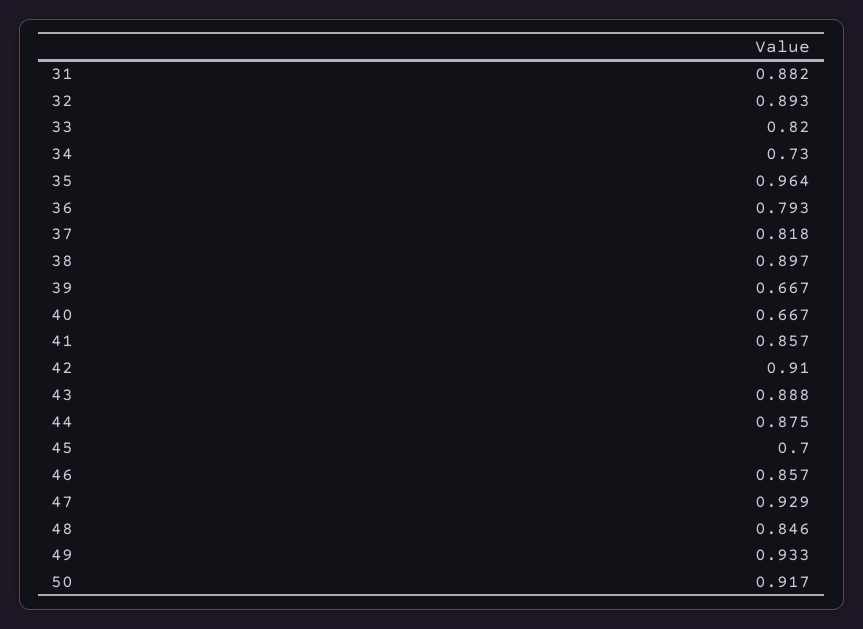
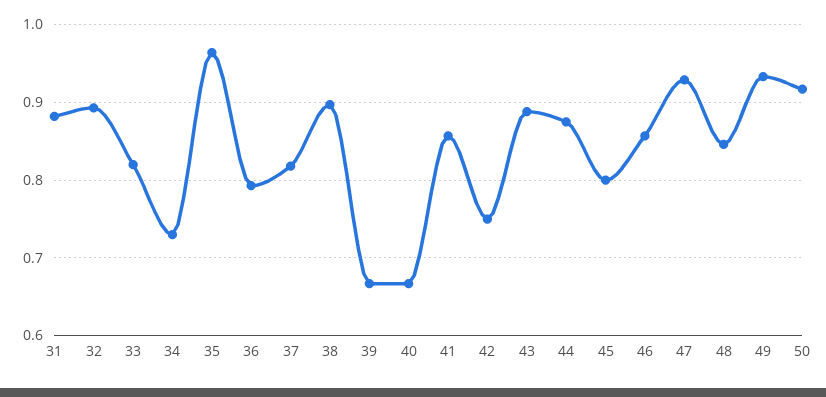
  {
    "31": 0.882,
    "32": 0.893,
    "33": 0.82,
    "34": 0.73,
    "35": 0.964,
    "36": 0.793,
    "37": 0.818,
    "38": 0.897,
    "39": 0.667,
    "40": 0.667,
    "41": 0.857,
-   "42": 0.91,
+   "42": 0.75,
    "43": 0.888,
    "44": 0.875,
-   "45": 0.7,
+   "45": 0.8,
    "46": 0.857,
    "47": 0.929,
    "48": 0.846,
    "49": 0.933,
    "50": 0.917
  }

